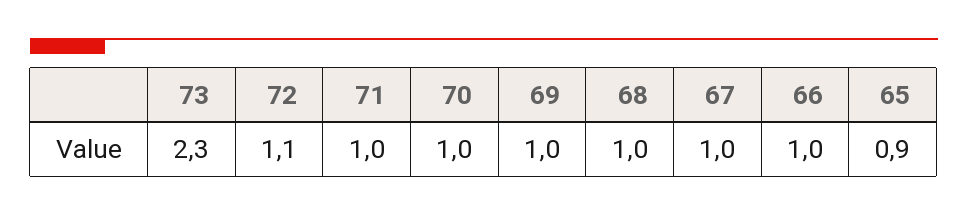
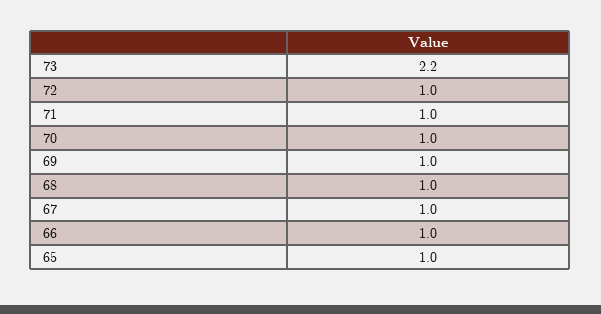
  {
-   "73": 2.3,
+   "73": 2.2,
-   "72": 1.1,
+   "72": 1,
    "71": 1,
    "70": 1,
    "69": 1,
    "68": 1,
    "67": 1,
    "66": 1,
-   "65": 0.9
+   "65": 1
  }

